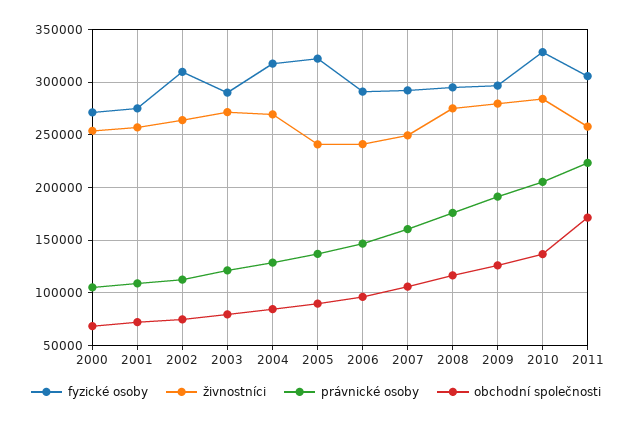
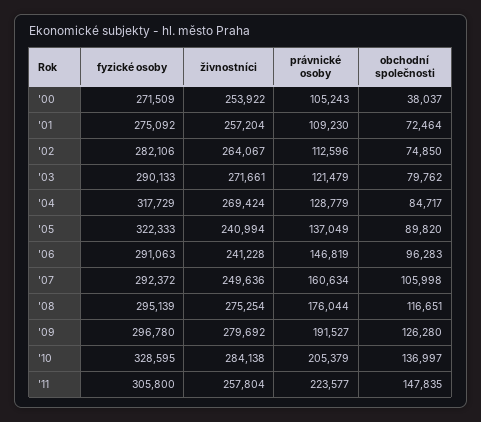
  {
    "fyzické osoby": {
      "2000": 271509,
      "2001": 275092,
-     "2002": 310000,
+     "2002": 282106,
      "2003": 290133,
      "2004": 317729,
      "2005": 322333,
      "2006": 291063,
      "2007": 292372,
      "2008": 295139,
      "2009": 296780,
      "2010": 328595,
      "2011": 305800
    },
    "živnostníci": {
      "2000": 253922,
      "2001": 257204,
      "2002": 264067,
      "2003": 271661,
      "2004": 269424,
      "2005": 240994,
      "2006": 241228,
      "2007": 249636,
      "2008": 275254,
      "2009": 279692,
      "2010": 284138,
      "2011": 257804
    },
    "právnické osoby": {
      "2000": 105243,
      "2001": 109230,
      "2002": 112596,
      "2003": 121479,
      "2004": 128779,
      "2005": 137049,
      "2006": 146819,
      "2007": 160634,
      "2008": 176044,
      "2009": 191527,
      "2010": 205379,
      "2011": 223577
    },
    "obchodní společnosti": {
-     "2000": 70000,
+     "2000": 38037,
      "2001": 72464,
      "2002": 74850,
      "2003": 79762,
      "2004": 84717,
      "2005": 89820,
      "2006": 96283,
      "2007": 105998,
      "2008": 116651,
      "2009": 126280,
      "2010": 136997,
-     "2011": 170000
+     "2011": 147835
    }
  }

